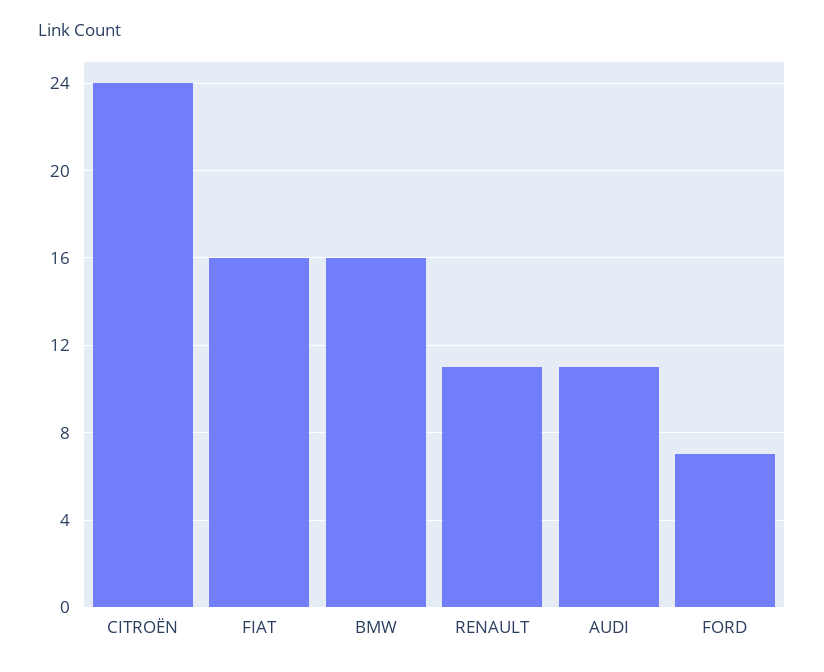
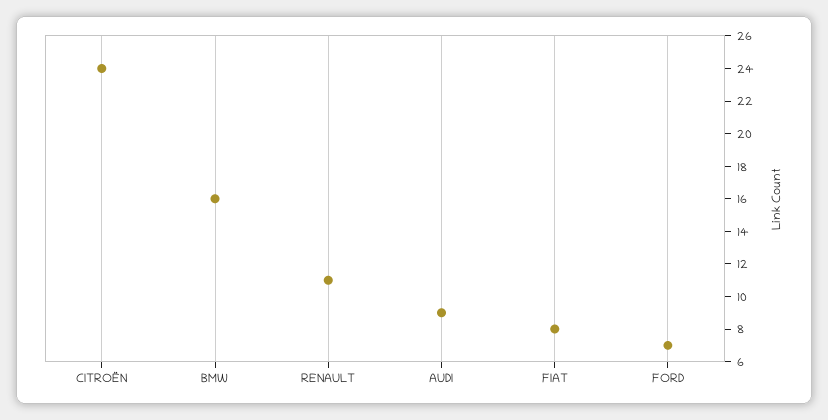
  {
    "CITROËN": 24,
-   "FIAT": 16,
+   "FIAT": 8,
    "BMW": 16,
    "RENAULT": 11,
-   "AUDI": 11,
+   "AUDI": 9,
    "FORD": 7
  }

